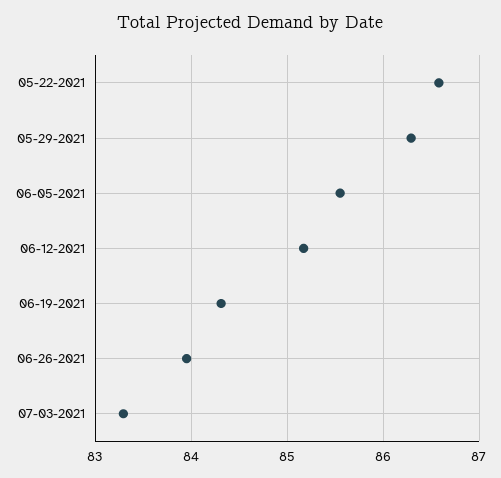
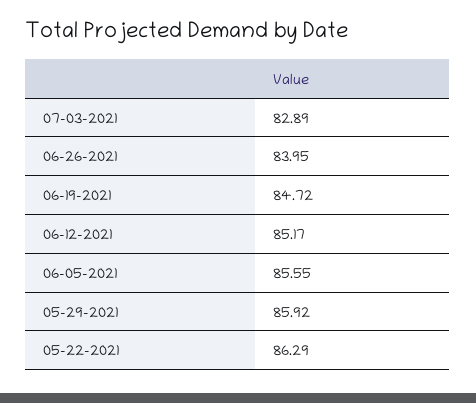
  {
-   "05-22-2021": 86.6,
+   "05-22-2021": 86.29,
-   "05-29-2021": 86.3,
+   "05-29-2021": 85.92,
    "06-05-2021": 85.55,
    "06-12-2021": 85.17,
-   "06-19-2021": 84.3,
+   "06-19-2021": 84.72,
    "06-26-2021": 83.95,
-   "07-03-2021": 83.3
+   "07-03-2021": 82.89
  }

